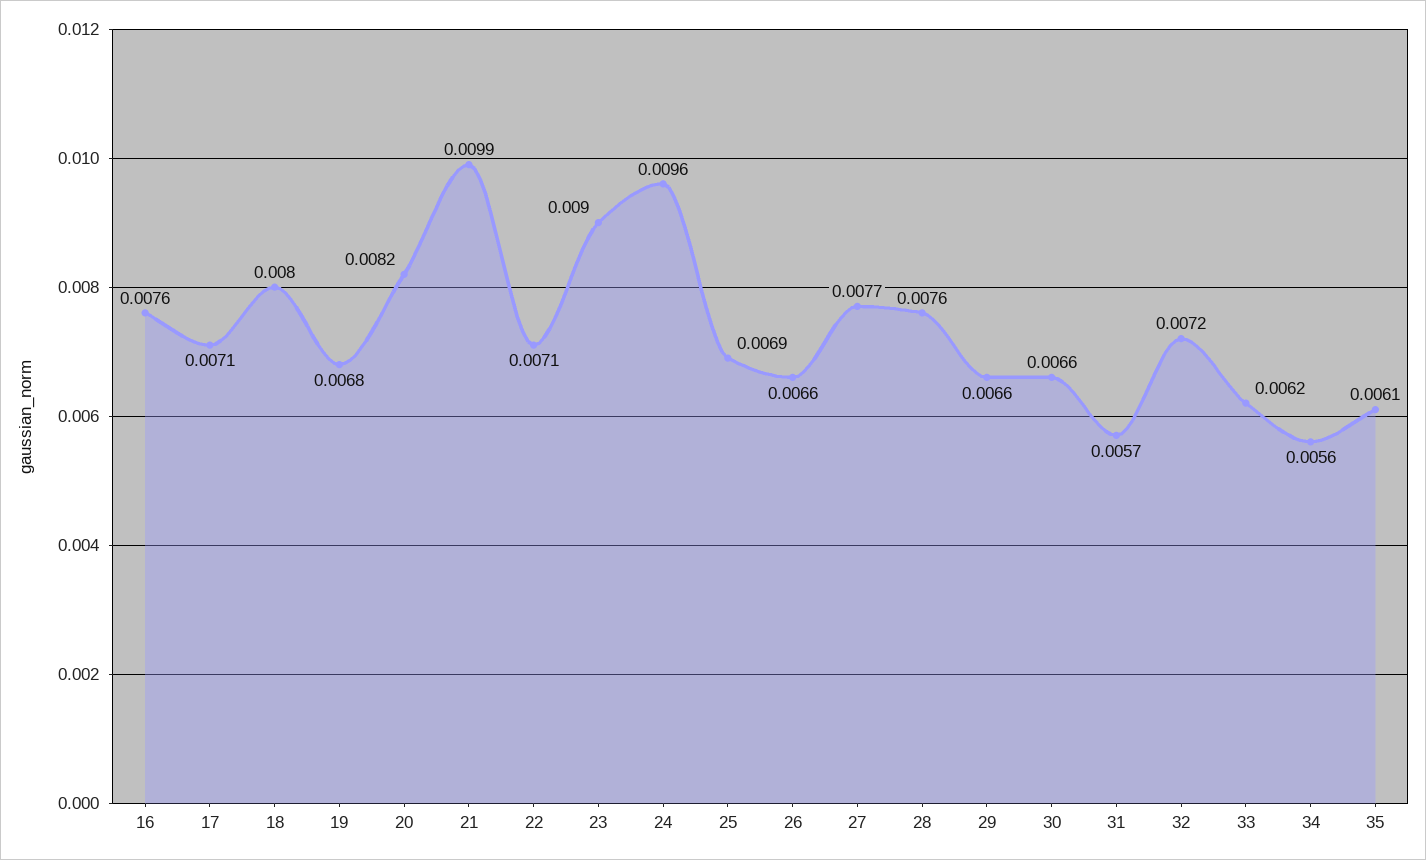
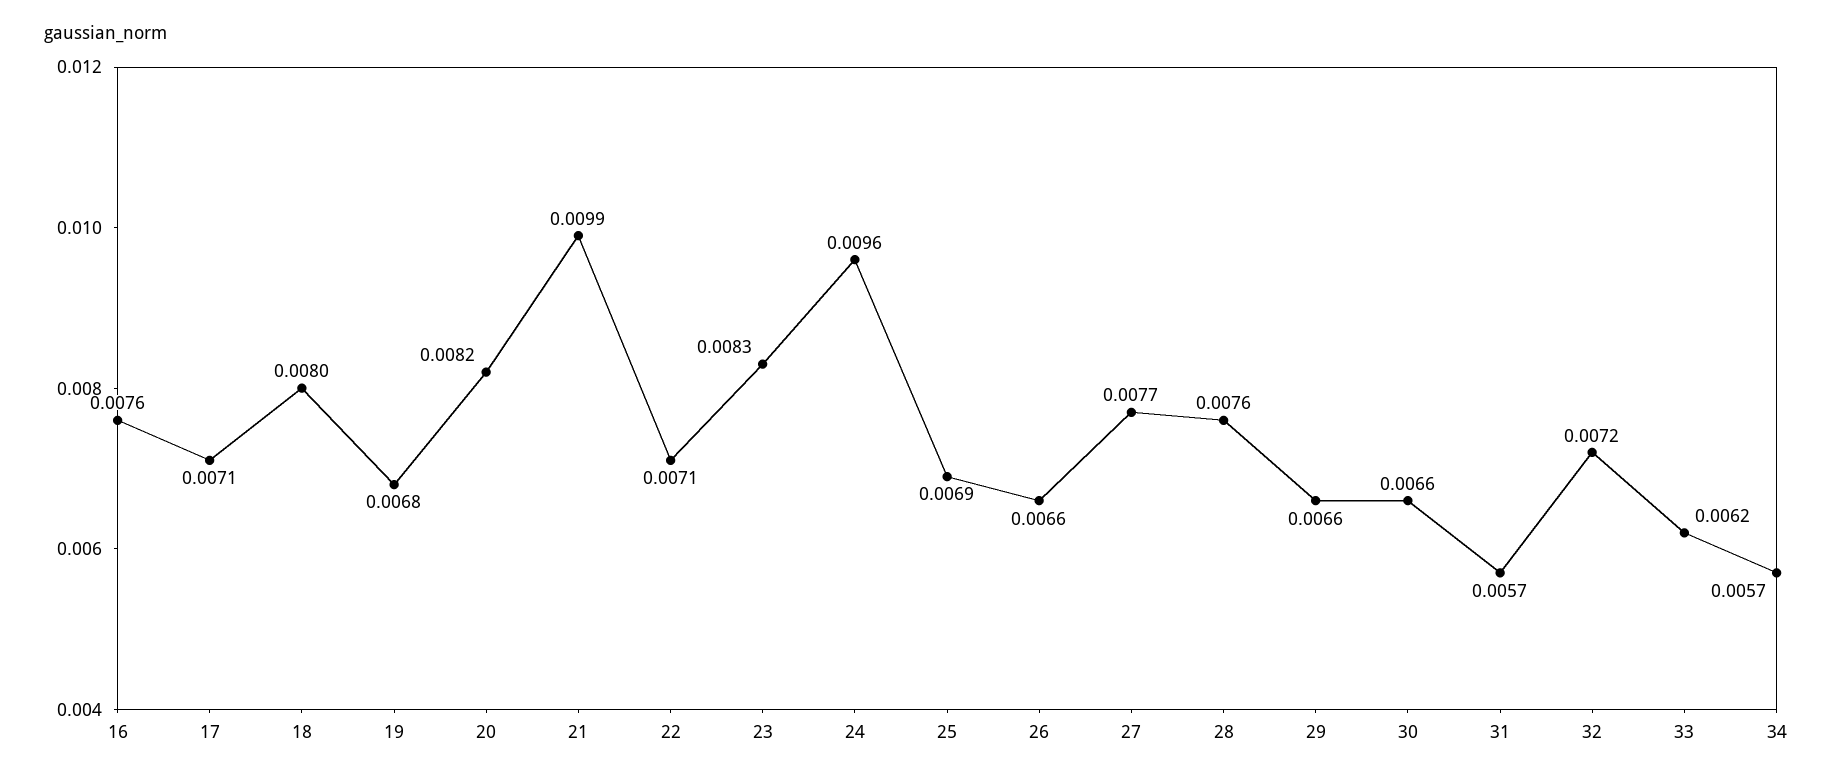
  {
    "16": 0.0076,
    "17": 0.0071,
    "18": 0.008,
    "19": 0.0068,
    "20": 0.0082,
    "21": 0.0099,
    "22": 0.0071,
-   "23": 0.009,
+   "23": 0.0083,
    "24": 0.0096,
    "25": 0.0069,
    "26": 0.0066,
    "27": 0.0077,
    "28": 0.0076,
    "29": 0.0066,
    "30": 0.0066,
    "31": 0.0057,
    "32": 0.0072,
    "33": 0.0062,
-   "34": 0.0056,
+   "34": 0.0057
-   "35": 0.0061
  }

